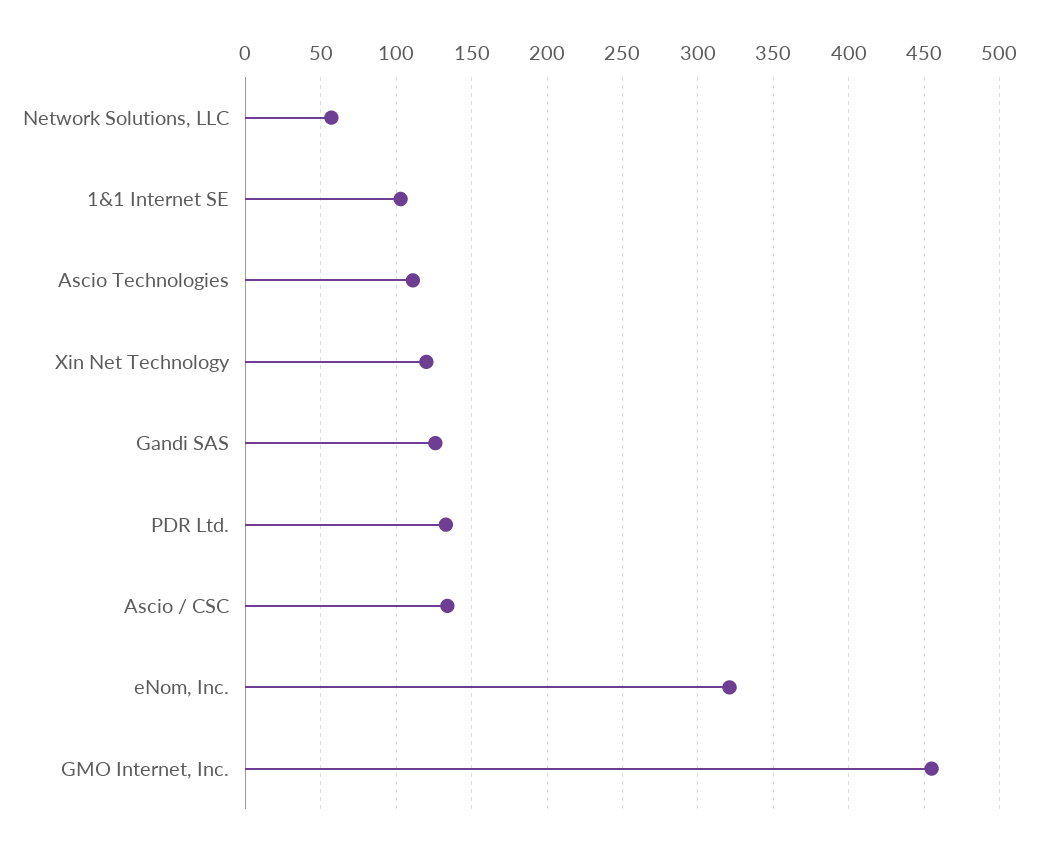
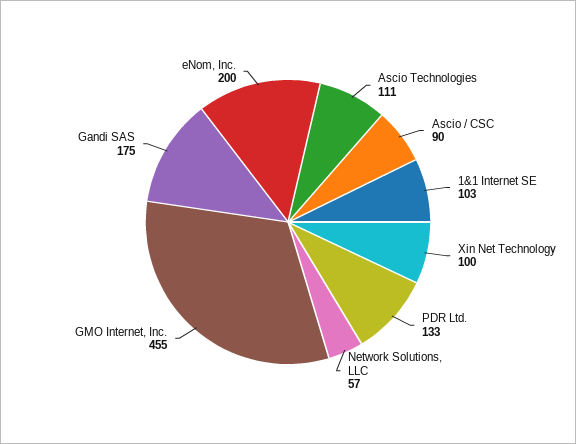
  {
    "Network Solutions, LLC": 57,
    "1&1 Internet SE": 103,
    "Ascio Technologies": 111,
-   "Xin Net Technology": 120,
+   "Xin Net Technology": 100,
-   "Gandi SAS": 125,
+   "Gandi SAS": 175,
    "PDR Ltd.": 133,
-   "Ascio / CSC": 135,
+   "Ascio / CSC": 90,
-   "eNom, Inc.": 320,
+   "eNom, Inc.": 200,
    "GMO Internet, Inc.": 455
  }

